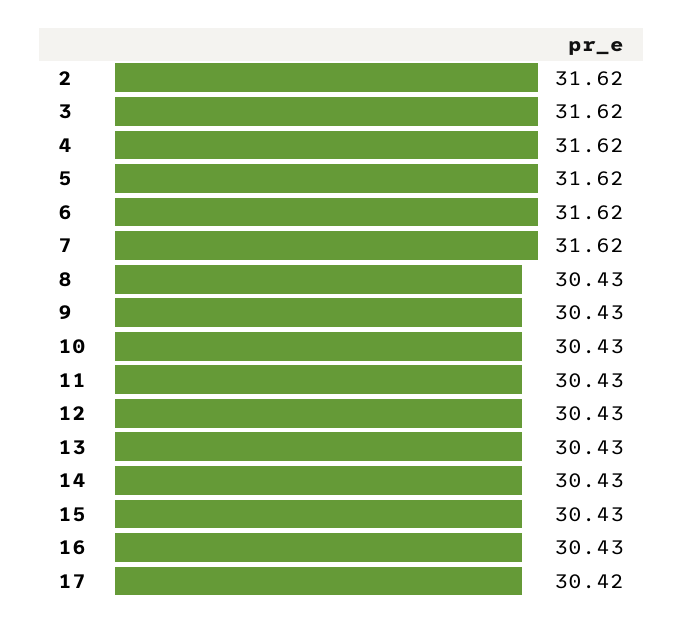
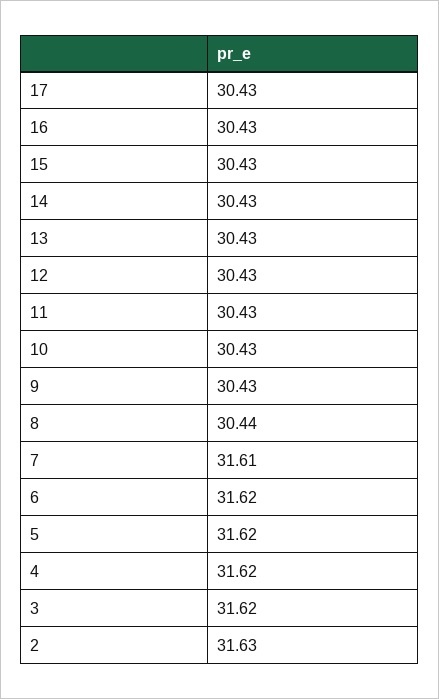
  {
-   "2": 31.62,
+   "2": 31.63,
    "3": 31.62,
    "4": 31.62,
    "5": 31.62,
    "6": 31.62,
-   "7": 31.62,
+   "7": 31.61,
-   "8": 30.43,
+   "8": 30.44,
    "9": 30.43,
    "10": 30.43,
    "11": 30.43,
    "12": 30.43,
    "13": 30.43,
    "14": 30.43,
    "15": 30.43,
    "16": 30.43,
-   "17": 30.42
+   "17": 30.43
  }

